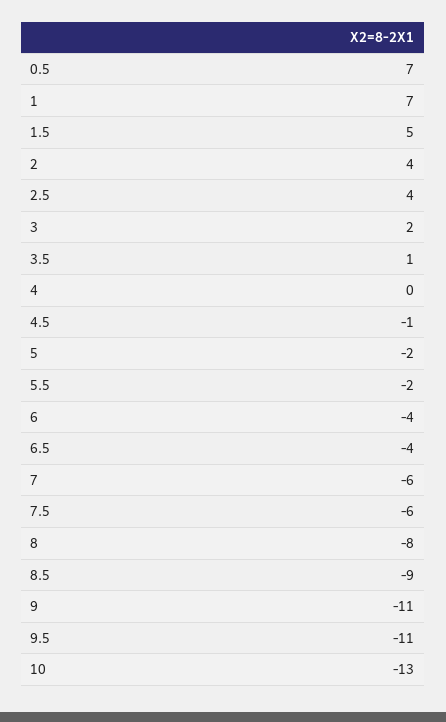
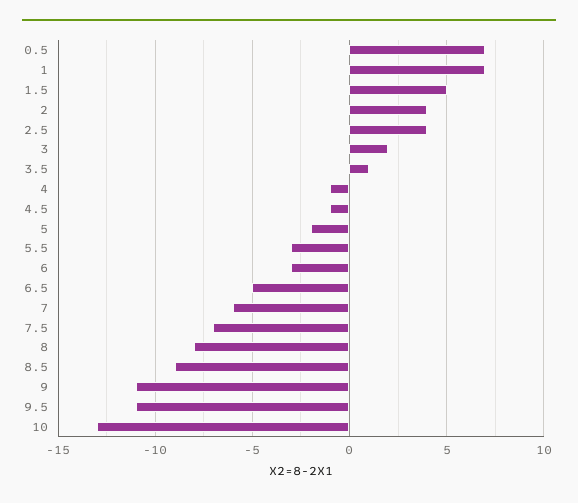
  {
    "0.5": 7,
    "1": 7,
    "1.5": 5,
    "2": 4,
    "2.5": 4,
    "3": 2,
    "3.5": 1,
-   "4": 0,
+   "4": -1,
    "4.5": -1,
    "5": -2,
-   "5.5": -2,
+   "5.5": -3,
-   "6": -4,
+   "6": -3,
-   "6.5": -4,
+   "6.5": -5,
    "7": -6,
-   "7.5": -6,
+   "7.5": -7,
    "8": -8,
    "8.5": -9,
    "9": -11,
    "9.5": -11,
    "10": -13
  }

